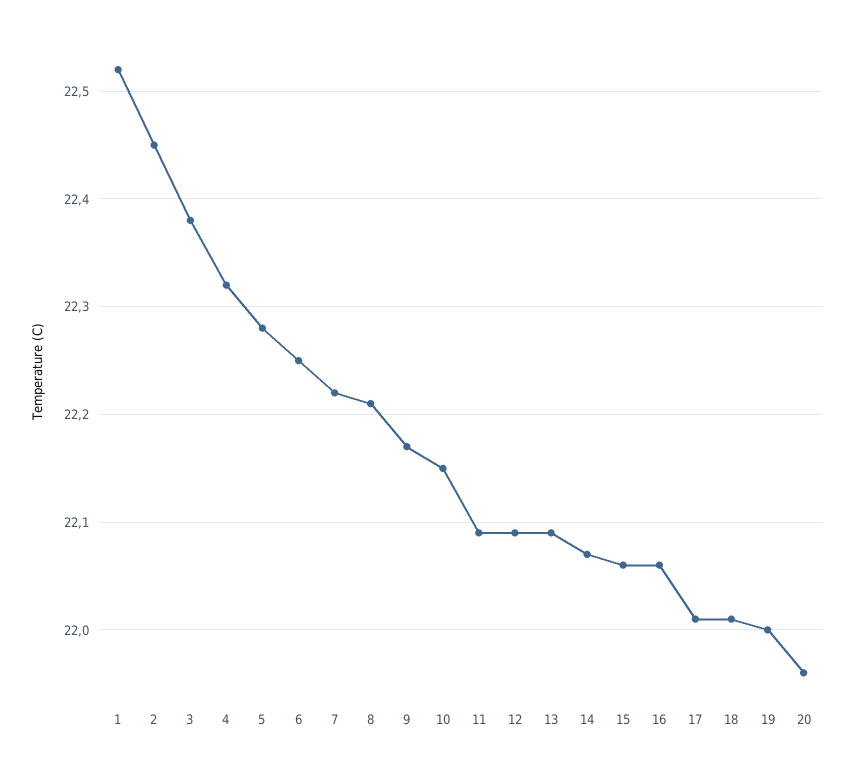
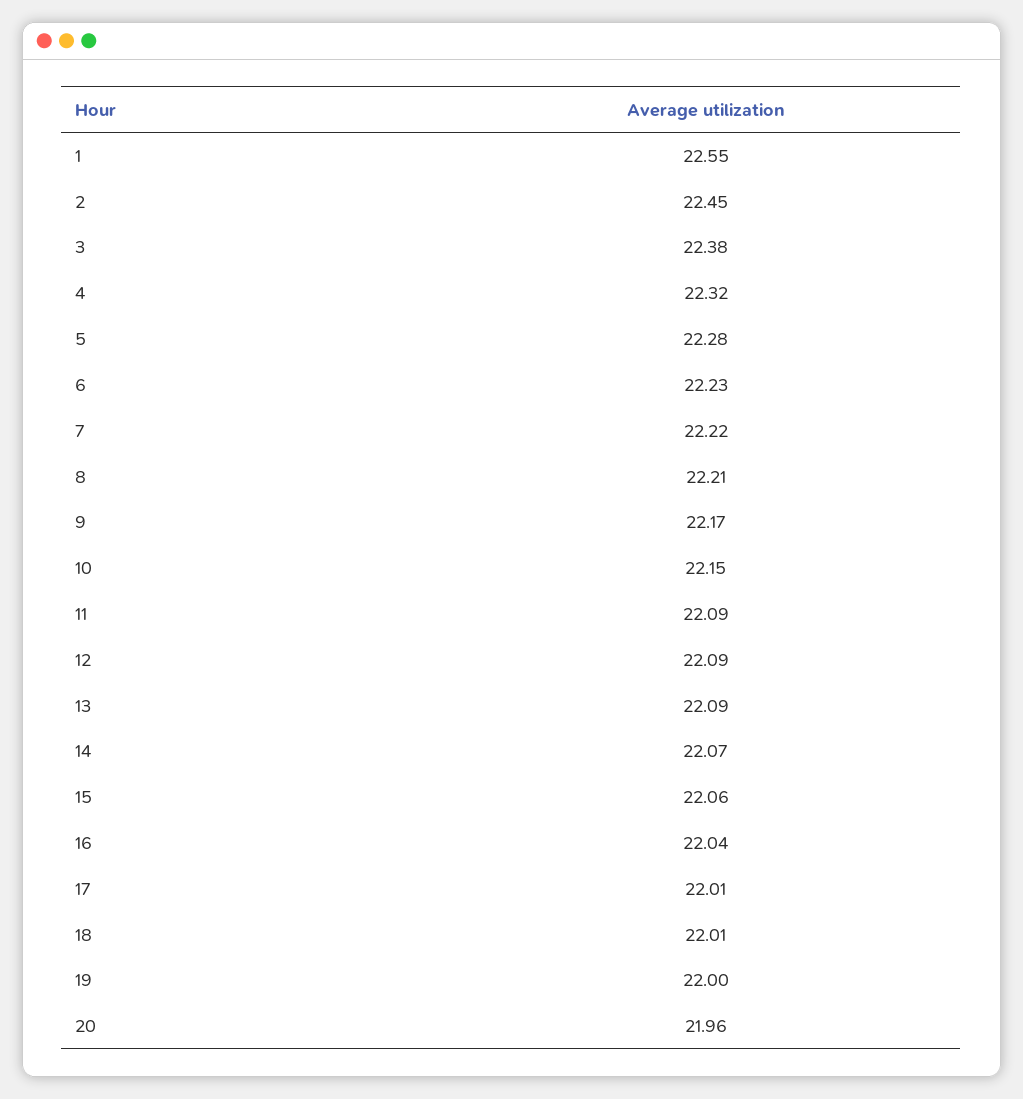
  {
-   "1": 22.52,
+   "1": 22.55,
    "2": 22.45,
    "3": 22.38,
    "4": 22.32,
    "5": 22.28,
-   "6": 22.25,
+   "6": 22.23,
    "7": 22.22,
    "8": 22.21,
    "9": 22.17,
    "10": 22.15,
    "11": 22.09,
    "12": 22.09,
    "13": 22.09,
    "14": 22.07,
    "15": 22.06,
-   "16": 22.06,
+   "16": 22.04,
    "17": 22.01,
    "18": 22.01,
    "19": 22,
    "20": 21.96
  }

